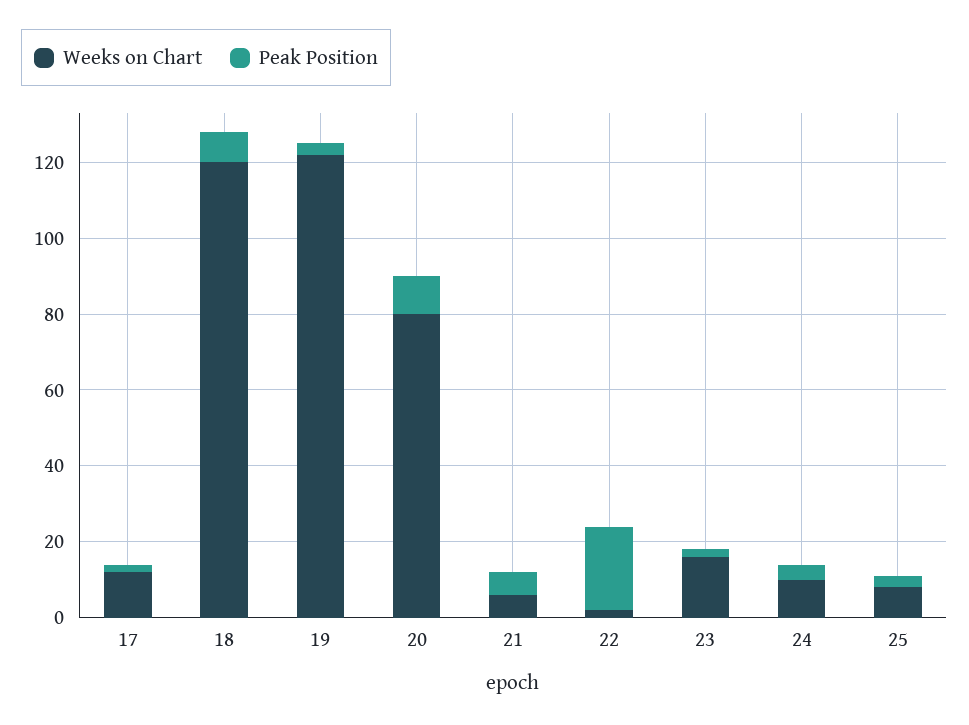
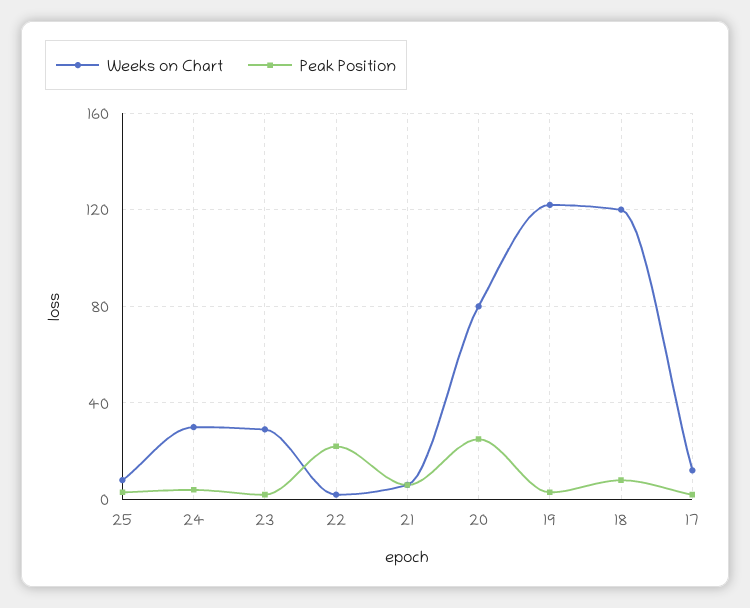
  {
    "Weeks on Chart": {
      "17": 10,
      "18": 120,
      "19": 120,
      "20": 80,
      "21": 5,
      "22": 0,
-     "23": 15,
+     "23": 30,
-     "24": 10,
+     "24": 30,
      "25": 10
    },
    "Peak Position": {
      "17": 0,
      "18": 10,
      "19": 5,
-     "20": 10,
+     "20": 25,
      "21": 5,
      "22": 20,
      "23": 0,
      "24": 5,
      "25": 5
    }
  }

